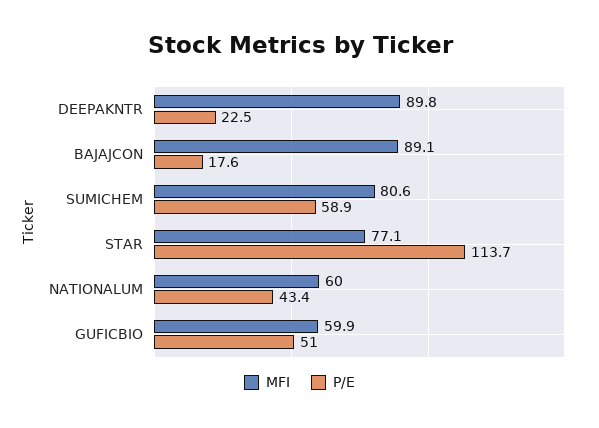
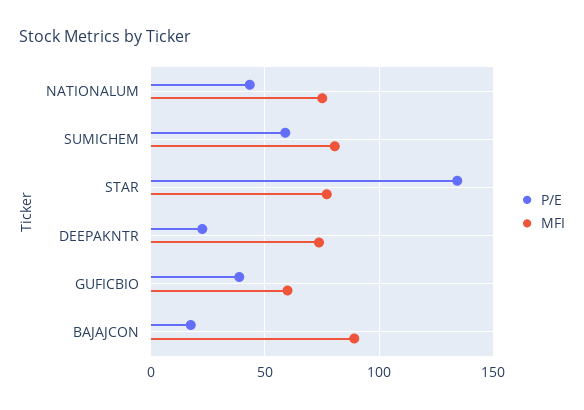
  {
    "MFI": {
-     "DEEPAKNTR": 89.8,
+     "DEEPAKNTR": 75,
      "BAJAJCON": 89.1,
      "SUMICHEM": 80.6,
      "STAR": 77.1,
-     "NATIONALUM": 60,
+     "NATIONALUM": 75,
      "GUFICBIO": 59.9
    },
    "P/E": {
      "DEEPAKNTR": 22.5,
      "BAJAJCON": 17.6,
      "SUMICHEM": 58.9,
-     "STAR": 113.7,
+     "STAR": 135,
      "NATIONALUM": 43.4,
-     "GUFICBIO": 51
+     "GUFICBIO": 40
    }
  }

